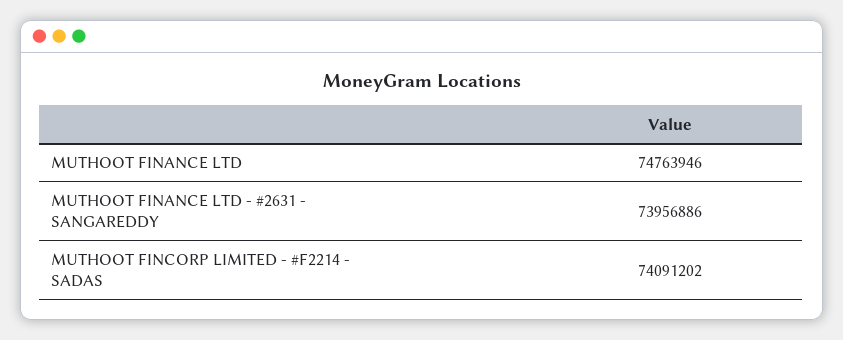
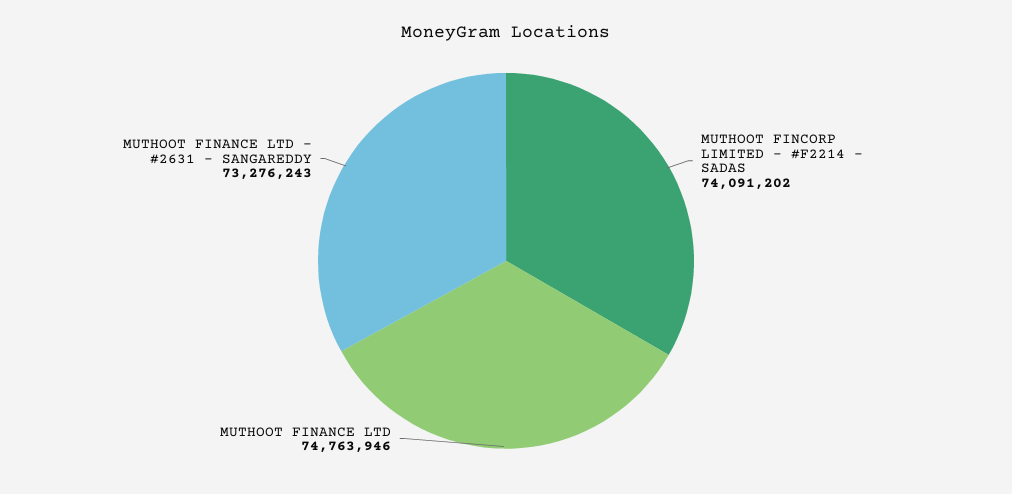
  {
    "MUTHOOT FINANCE LTD": 74763946,
-   "MUTHOOT FINANCE LTD - #2631 - SANGAREDDY": 73956886,
+   "MUTHOOT FINANCE LTD - #2631 - SANGAREDDY": 73276243,
    "MUTHOOT FINCORP LIMITED - #F2214 - SADAS": 74091202
  }

